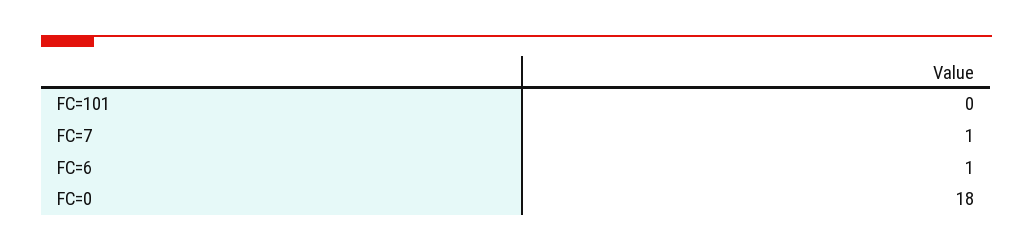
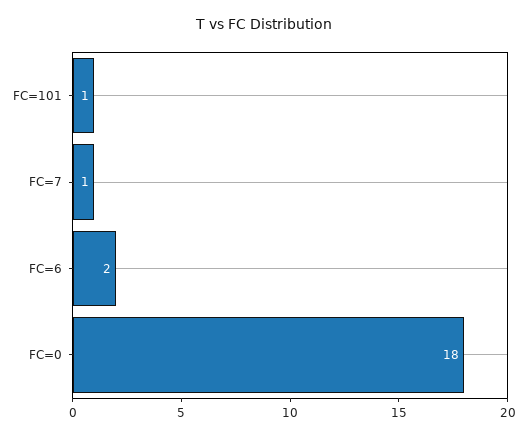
  {
-   "FC=101": 0,
+   "FC=101": 1,
    "FC=7": 1,
-   "FC=6": 1,
+   "FC=6": 2,
    "FC=0": 18
  }

